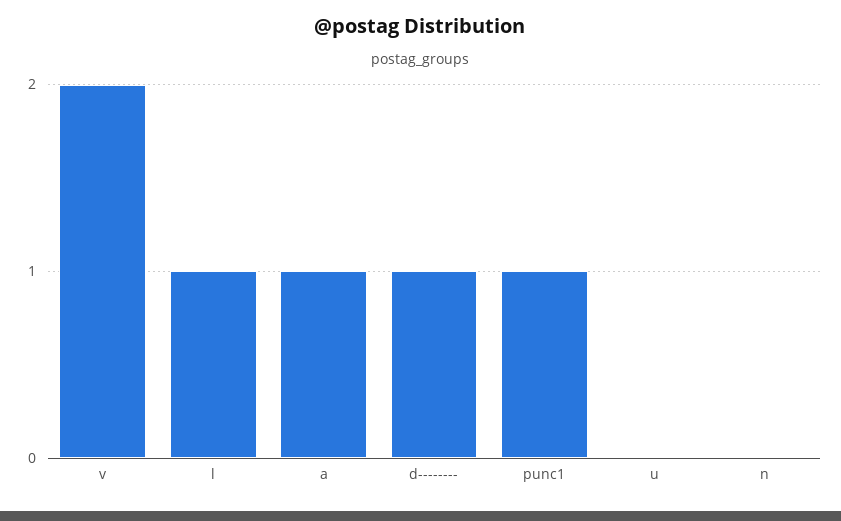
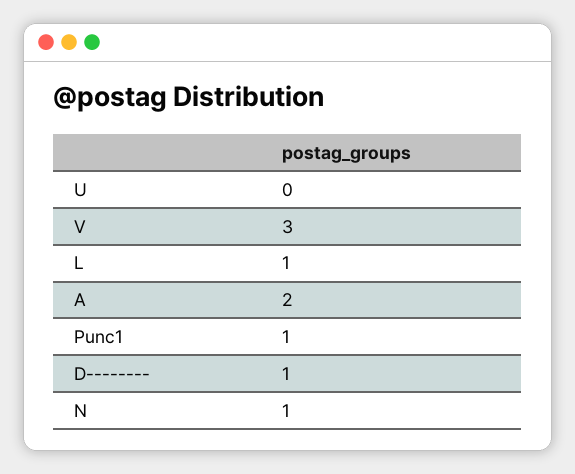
  {
-   "v": 2,
+   "v": 3,
    "l": 1,
-   "a": 1,
+   "a": 2,
    "d--------": 1,
    "punc1": 1,
    "u": 0,
-   "n": 0
+   "n": 1
  }

